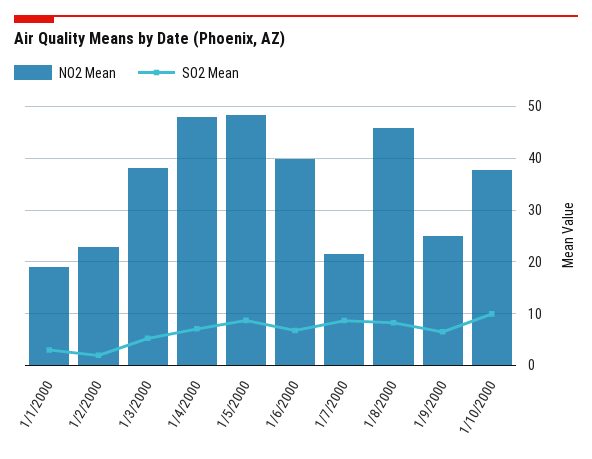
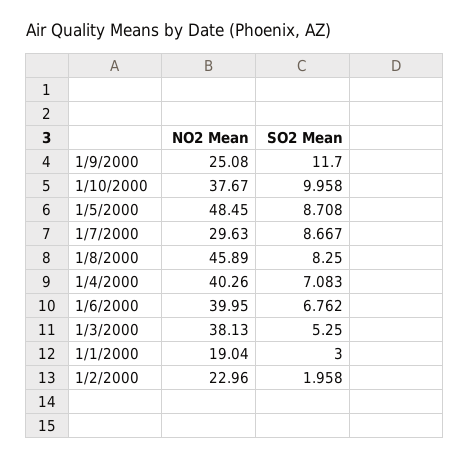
  {
    "NO2 Mean": {
      "1/1/2000": 19.04,
      "1/2/2000": 22.96,
      "1/3/2000": 38.13,
-     "1/4/2000": 48,
+     "1/4/2000": 40.26,
      "1/5/2000": 48.45,
      "1/6/2000": 39.95,
-     "1/7/2000": 22,
+     "1/7/2000": 29.63,
      "1/8/2000": 45.89,
      "1/9/2000": 25.08,
      "1/10/2000": 37.67
    },
    "SO2 Mean": {
      "1/1/2000": 3,
      "1/2/2000": 1.958,
      "1/3/2000": 5.25,
      "1/4/2000": 7.083,
      "1/5/2000": 8.708,
      "1/6/2000": 6.762,
      "1/7/2000": 8.667,
      "1/8/2000": 8.25,
-     "1/9/2000": 6,
+     "1/9/2000": 11.7,
      "1/10/2000": 9.958
    }
  }

